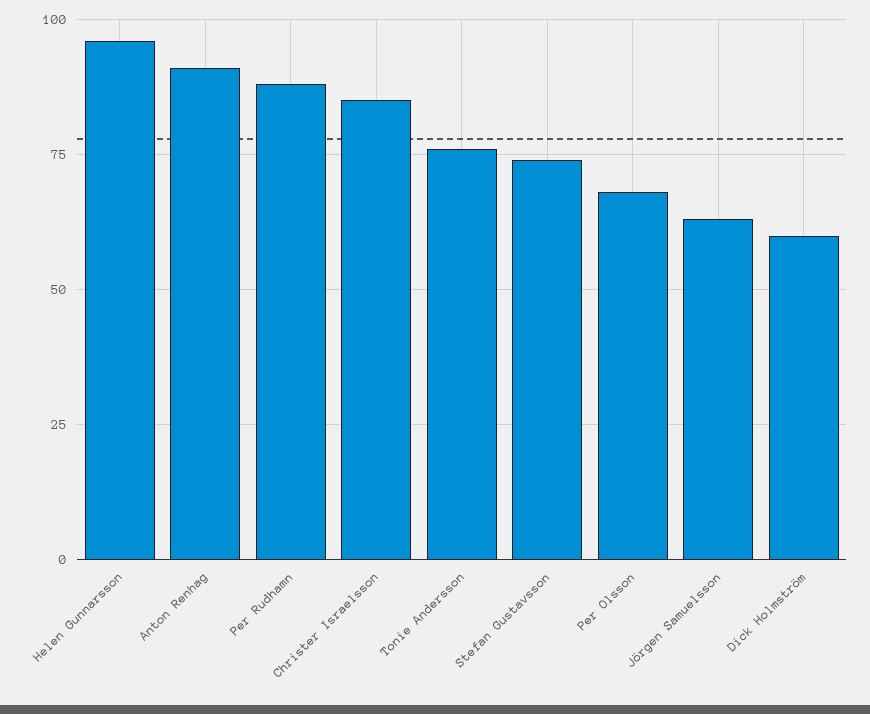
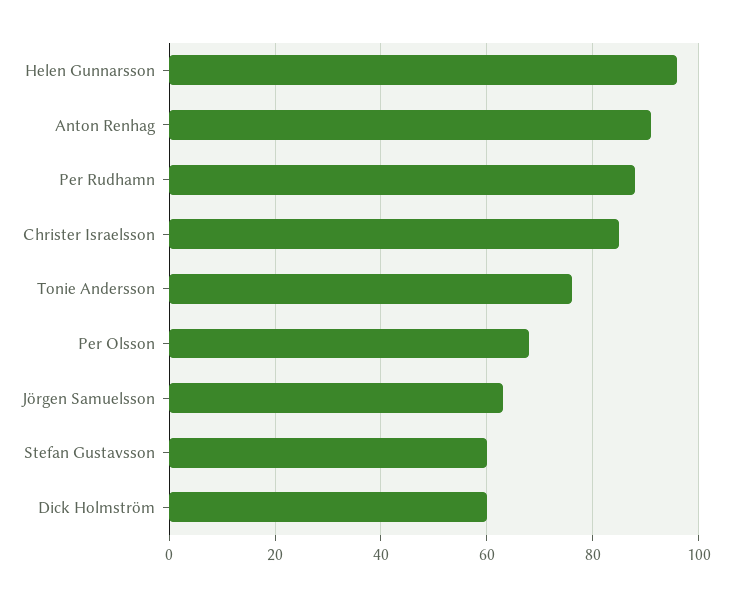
  {
    "Helen Gunnarsson": 95,
    "Anton Renhag": 90,
    "Per Rudhamn": 90,
    "Christer Israelsson": 85,
    "Tonie Andersson": 75,
-   "Stefan Gustavsson": 75,
+   "Stefan Gustavsson": 60,
    "Per Olsson": 70,
    "Jörgen Samuelsson": 65,
    "Dick Holmström": 60
  }

